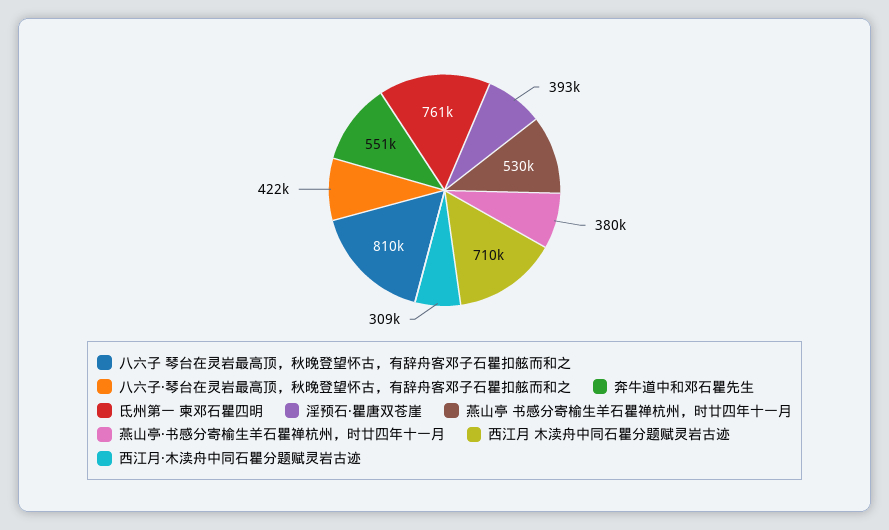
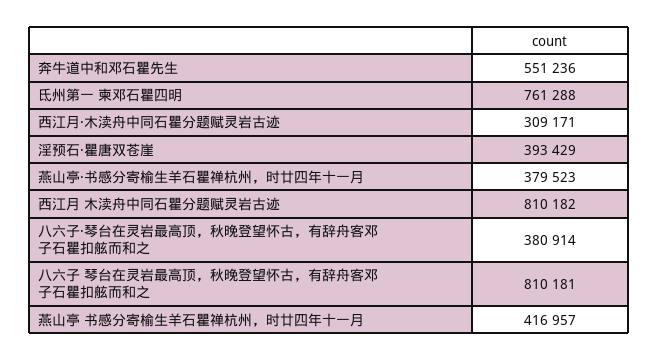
  {
    "八六子 琴台在灵岩最高顶，秋晚登望怀古，有辞舟客邓子石瞿扣舷而和之": 810181,
-   "八六子·琴台在灵岩最高顶，秋晚登望怀古，有辞舟客邓子石瞿扣舷而和之": 422000,
+   "八六子·琴台在灵岩最高顶，秋晚登望怀古，有辞舟客邓子石瞿扣舷而和之": 380914,
    "奔牛道中和邓石瞿先生": 551236,
    "氐州第一 柬邓石瞿四明": 761288,
    "淫预石·瞿唐双苍崖": 393429,
-   "燕山亭 书感分寄榆生羊石瞿禅杭州，时廿四年十一月": 530000,
+   "燕山亭 书感分寄榆生羊石瞿禅杭州，时廿四年十一月": 416957,
    "燕山亭·书感分寄榆生羊石瞿禅杭州，时廿四年十一月": 379523,
-   "西江月 木渎舟中同石瞿分题赋灵岩古迹": 710000,
+   "西江月 木渎舟中同石瞿分题赋灵岩古迹": 810182,
    "西江月·木渎舟中同石瞿分题赋灵岩古迹": 309171
  }

